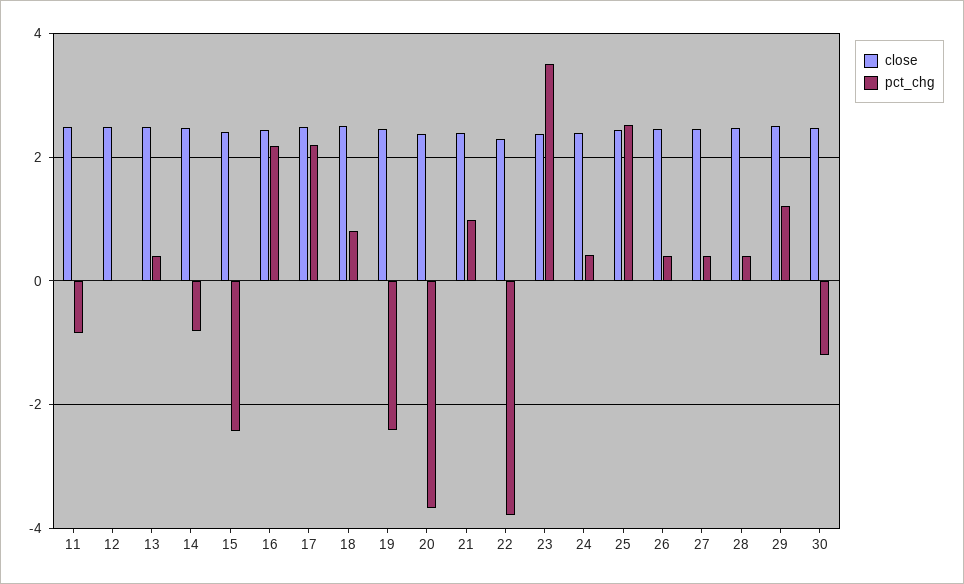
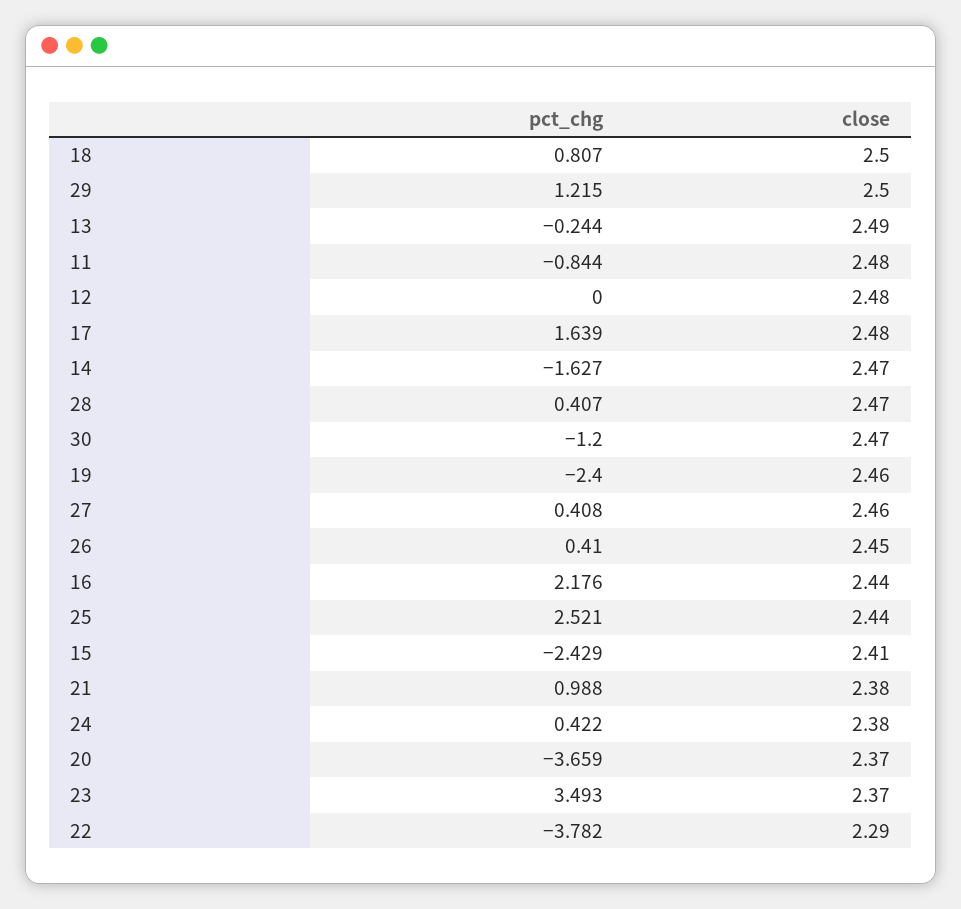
  {
    "close": {
      "11": 2.48,
      "12": 2.48,
      "13": 2.49,
      "14": 2.47,
      "15": 2.41,
      "16": 2.44,
      "17": 2.48,
      "18": 2.5,
      "19": 2.46,
      "20": 2.37,
      "21": 2.38,
      "22": 2.29,
      "23": 2.37,
      "24": 2.38,
      "25": 2.44,
      "26": 2.45,
      "27": 2.46,
      "28": 2.47,
      "29": 2.5,
      "30": 2.47
    },
    "pct_chg": {
      "11": -0.844,
      "12": 0,
-     "13": 0.4,
+     "13": -0.244,
-     "14": -0.8,
+     "14": -1.627,
      "15": -2.429,
      "16": 2.176,
-     "17": 2.2,
+     "17": 1.639,
      "18": 0.807,
      "19": -2.4,
      "20": -3.659,
      "21": 0.988,
      "22": -3.782,
      "23": 3.493,
      "24": 0.422,
      "25": 2.521,
      "26": 0.41,
      "27": 0.408,
      "28": 0.407,
      "29": 1.215,
      "30": -1.2
    }
  }

